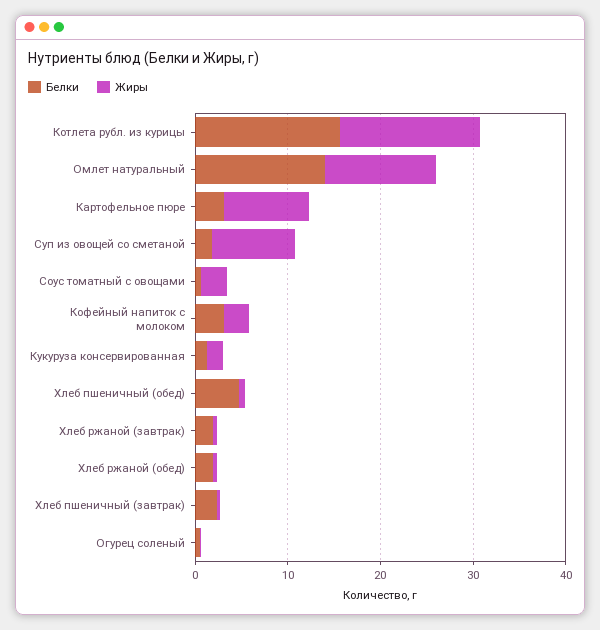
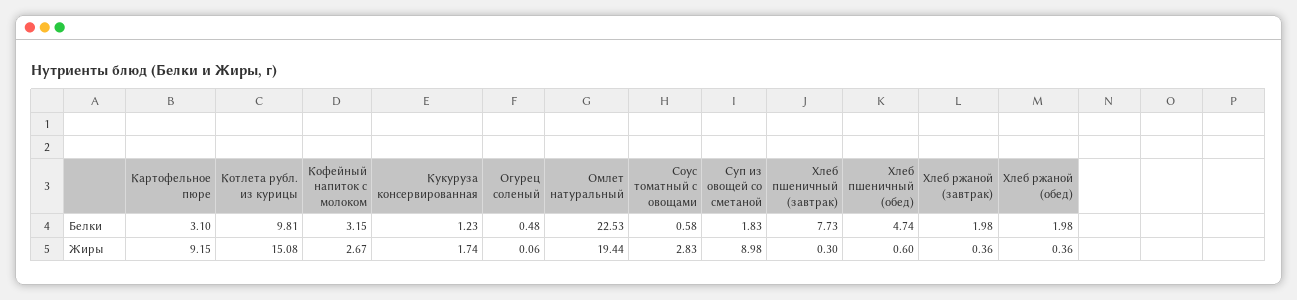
  {
    "Белки": {
-     "Котлета рубл. из курицы": 16,
+     "Котлета рубл. из курицы": 9.81,
-     "Омлет натуральный": 14,
+     "Омлет натуральный": 22.53,
      "Картофельное пюре": 3.1,
      "Суп из овощей со сметаной": 1.83,
      "Соус томатный с овощами": 0.58,
      "Кофейный напиток с молоком": 3.15,
      "Кукуруза консервированная": 1.23,
      "Хлеб пшеничный (обед)": 4.74,
      "Хлеб ржаной (завтрак)": 1.98,
      "Хлеб ржаной (обед)": 1.98,
-     "Хлеб пшеничный (завтрак)": 2,
+     "Хлеб пшеничный (завтрак)": 7.73,
      "Огурец соленый": 0.48
    },
    "Жиры": {
      "Котлета рубл. из курицы": 15.08,
-     "Омлет натуральный": 12,
+     "Омлет натуральный": 19.44,
      "Картофельное пюре": 9.15,
      "Суп из овощей со сметаной": 8.98,
      "Соус томатный с овощами": 2.83,
      "Кофейный напиток с молоком": 2.67,
      "Кукуруза консервированная": 1.74,
      "Хлеб пшеничный (обед)": 0.6,
      "Хлеб ржаной (завтрак)": 0.36,
      "Хлеб ржаной (обед)": 0.36,
      "Хлеб пшеничный (завтрак)": 0.3,
      "Огурец соленый": 0.06
    }
  }

